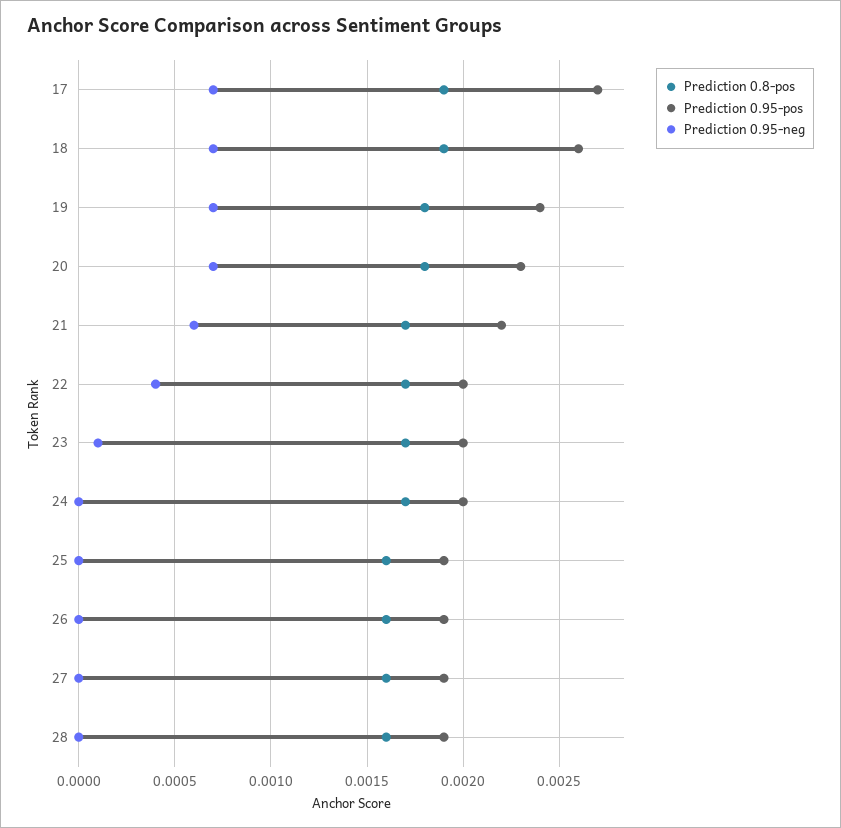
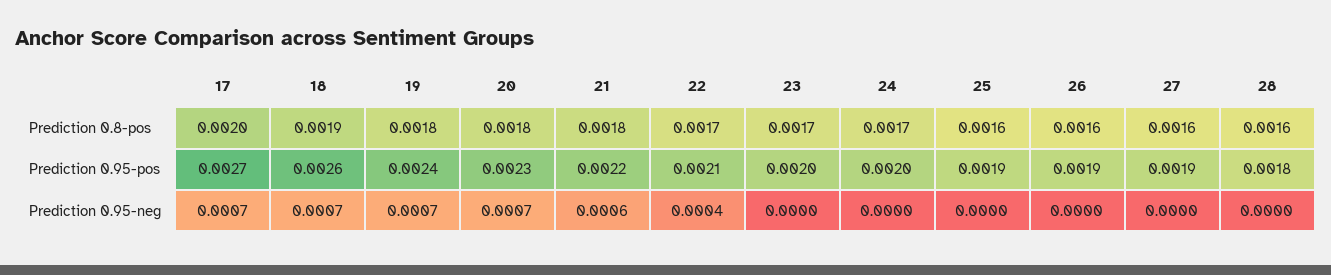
  {
    "Prediction 0.8-pos": {
-     "17": 0.0019,
+     "17": 0.002,
      "18": 0.0019,
      "19": 0.0018,
      "20": 0.0018,
-     "21": 0.0017,
+     "21": 0.0018,
      "22": 0.0017,
      "23": 0.0017,
      "24": 0.0017,
      "25": 0.0016,
      "26": 0.0016,
      "27": 0.0016,
      "28": 0.0016
    },
    "Prediction 0.95-pos": {
      "17": 0.0027,
      "18": 0.0026,
      "19": 0.0024,
      "20": 0.0023,
      "21": 0.0022,
-     "22": 0.002,
+     "22": 0.0021,
      "23": 0.002,
      "24": 0.002,
      "25": 0.0019,
      "26": 0.0019,
      "27": 0.0019,
-     "28": 0.0019
+     "28": 0.0018
    },
    "Prediction 0.95-neg": {
      "17": 0.0007,
      "18": 0.0007,
      "19": 0.0007,
      "20": 0.0007,
      "21": 0.0006,
      "22": 0.0004,
-     "23": 0.0001,
+     "23": 0,
      "24": 0,
      "25": 0,
      "26": 0,
      "27": 0,
      "28": 0
    }
  }

